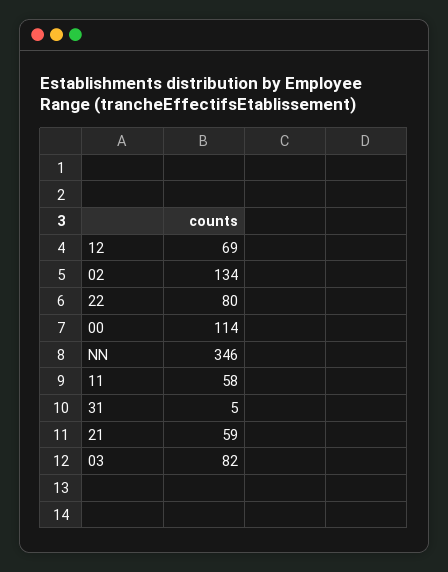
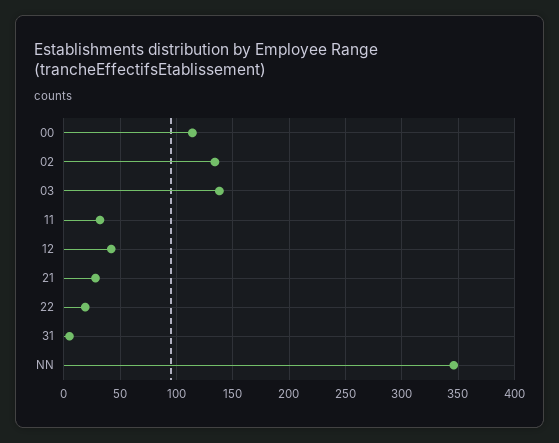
  {
-   "12": 69,
+   "12": 40,
    "02": 134,
-   "22": 80,
+   "22": 20,
    "00": 114,
    "NN": 346,
-   "11": 58,
+   "11": 30,
    "31": 5,
-   "21": 59,
+   "21": 30,
-   "03": 82
+   "03": 140
  }

